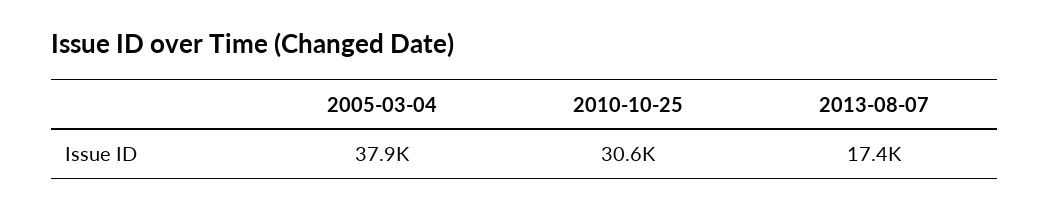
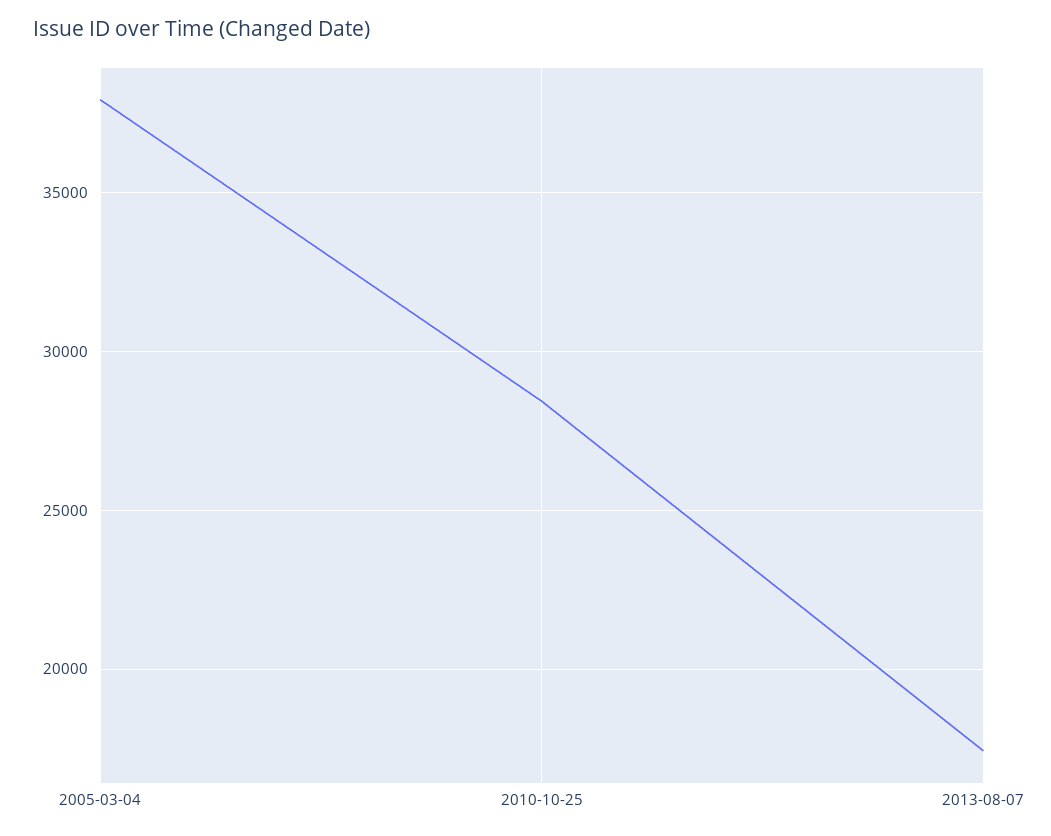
  {
    "2005-03-04": 37900,
-   "2010-10-25": 30600,
+   "2010-10-25": 28500,
    "2013-08-07": 17400
  }

